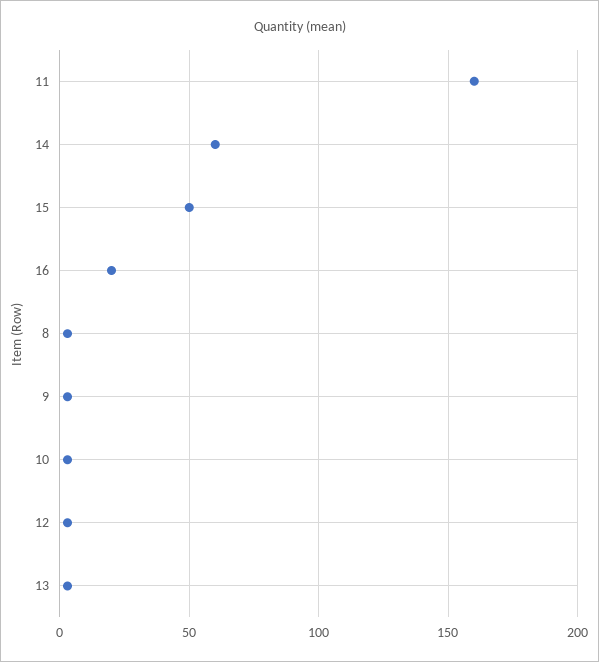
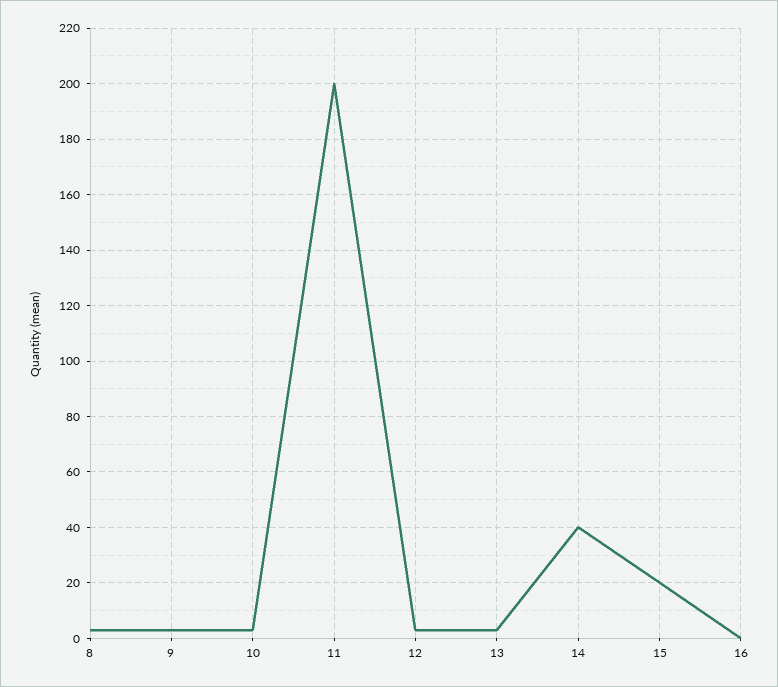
  {
-   "11": 160,
+   "11": 200,
-   "14": 60,
+   "14": 40,
-   "15": 50,
+   "15": 20,
-   "16": 20,
+   "16": 0,
    "8": 5,
    "9": 5,
    "10": 5,
    "12": 5,
    "13": 5
  }

